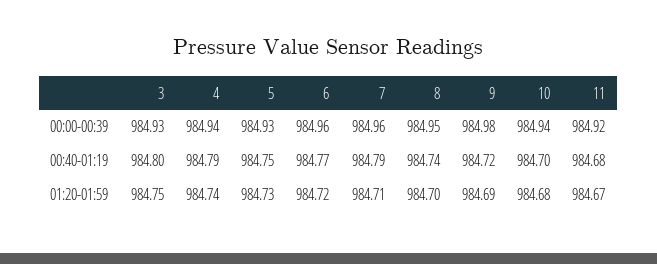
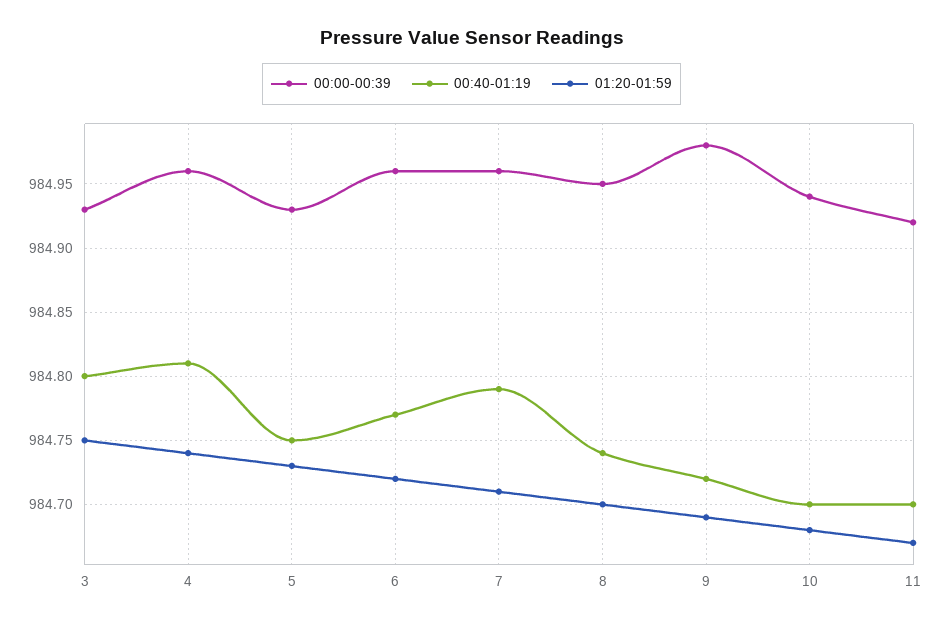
  {
    "00:00-00:39": {
      "3": 984.93,
-     "4": 984.94,
+     "4": 984.96,
      "5": 984.93,
      "6": 984.96,
      "7": 984.96,
      "8": 984.95,
      "9": 984.98,
      "10": 984.94,
      "11": 984.92
    },
    "00:40-01:19": {
      "3": 984.8,
-     "4": 984.79,
+     "4": 984.81,
      "5": 984.75,
      "6": 984.77,
      "7": 984.79,
      "8": 984.74,
      "9": 984.72,
      "10": 984.7,
-     "11": 984.68
+     "11": 984.7
    },
    "01:20-01:59": {
      "3": 984.75,
      "4": 984.74,
      "5": 984.73,
      "6": 984.72,
      "7": 984.71,
      "8": 984.7,
      "9": 984.69,
      "10": 984.68,
      "11": 984.67
    }
  }

